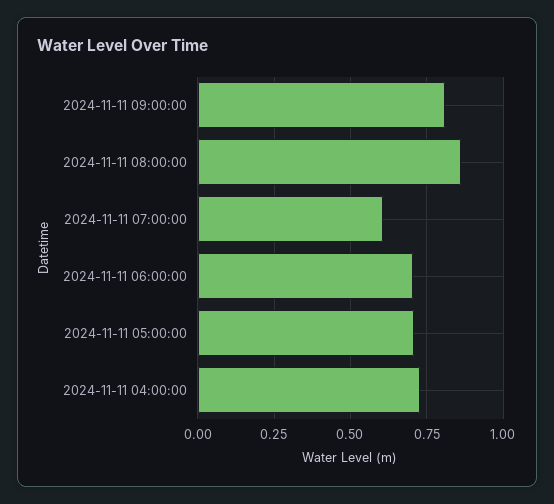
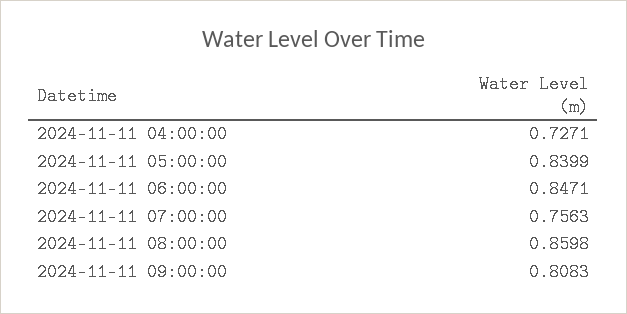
  {
    "2024-11-11 09:00:00": 0.8083,
    "2024-11-11 08:00:00": 0.8598,
-   "2024-11-11 07:00:00": 0.6,
+   "2024-11-11 07:00:00": 0.7563,
-   "2024-11-11 06:00:00": 0.7,
+   "2024-11-11 06:00:00": 0.8471,
-   "2024-11-11 05:00:00": 0.7,
+   "2024-11-11 05:00:00": 0.8399,
    "2024-11-11 04:00:00": 0.7271
  }

